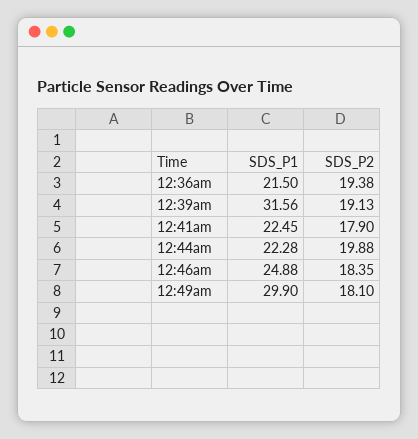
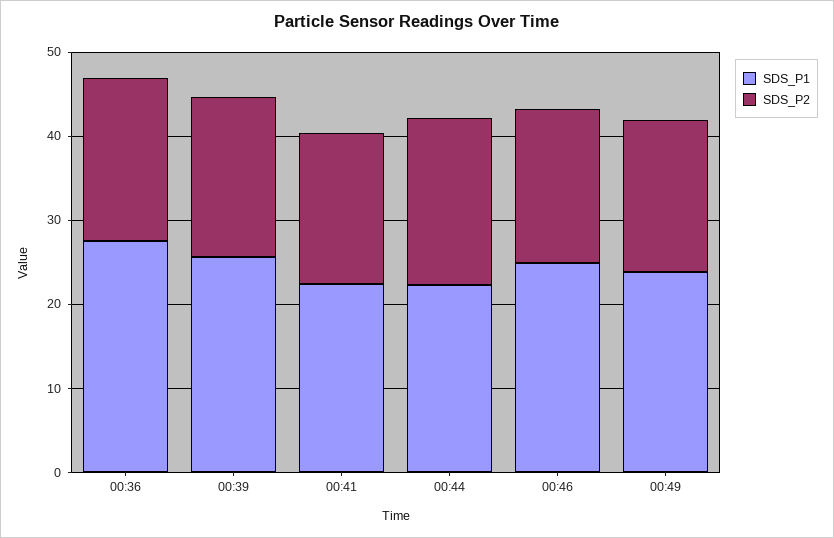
  {
    "SDS_P1": {
-     "12:36am": 21.5,
+     "12:36am": 28,
-     "12:39am": 31.56,
+     "12:39am": 26,
      "12:41am": 22.45,
      "12:44am": 22.28,
      "12:46am": 24.88,
-     "12:49am": 29.9
+     "12:49am": 24
    },
    "SDS_P2": {
      "12:36am": 19.38,
      "12:39am": 19.13,
      "12:41am": 17.9,
      "12:44am": 19.88,
      "12:46am": 18.35,
      "12:49am": 18.1
    }
  }

